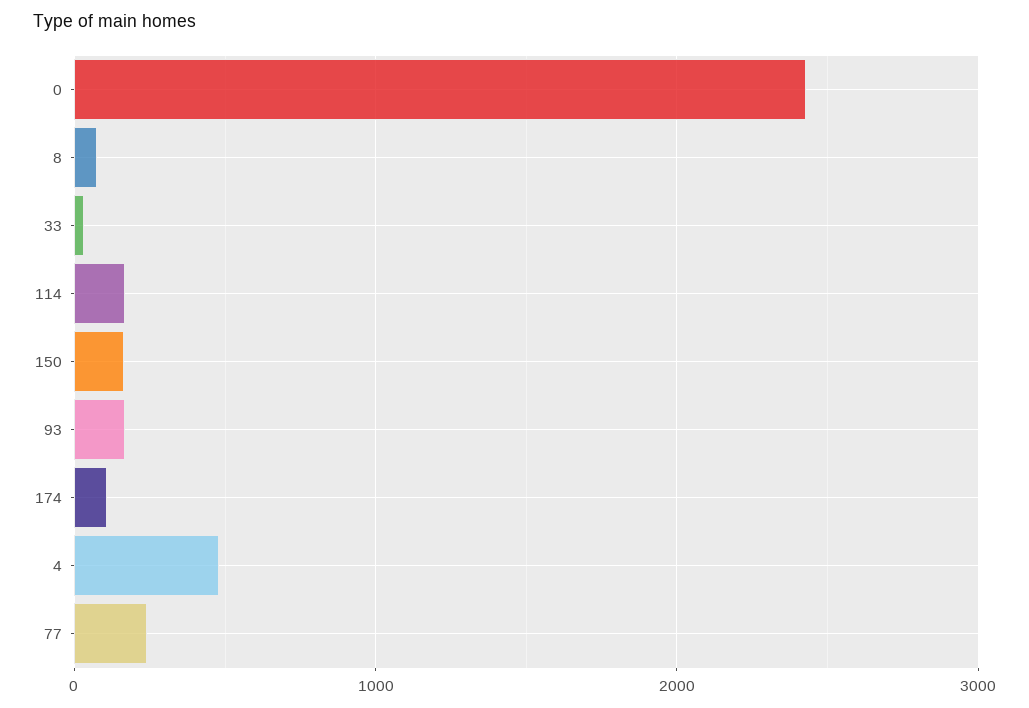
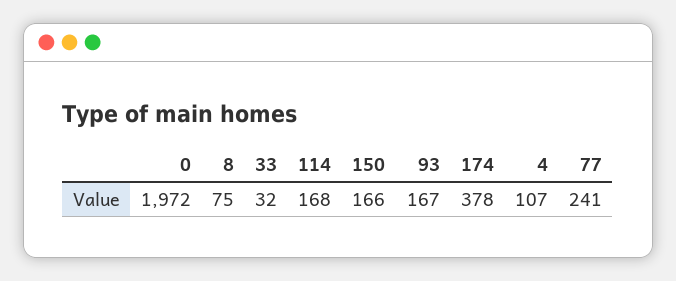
  {
-   "0": 2400,
+   "0": 1972,
    "8": 75,
    "33": 32,
    "114": 168,
    "150": 166,
    "93": 167,
-   "174": 100,
+   "174": 378,
-   "4": 500,
+   "4": 107,
    "77": 241
  }

